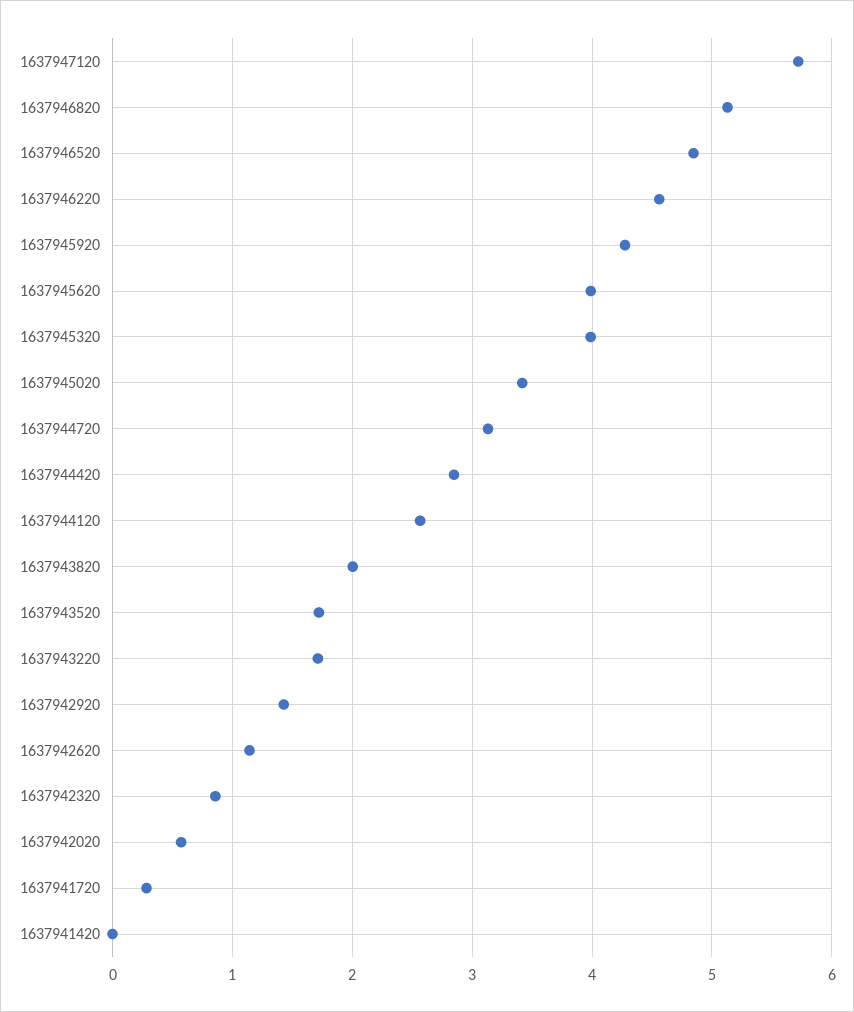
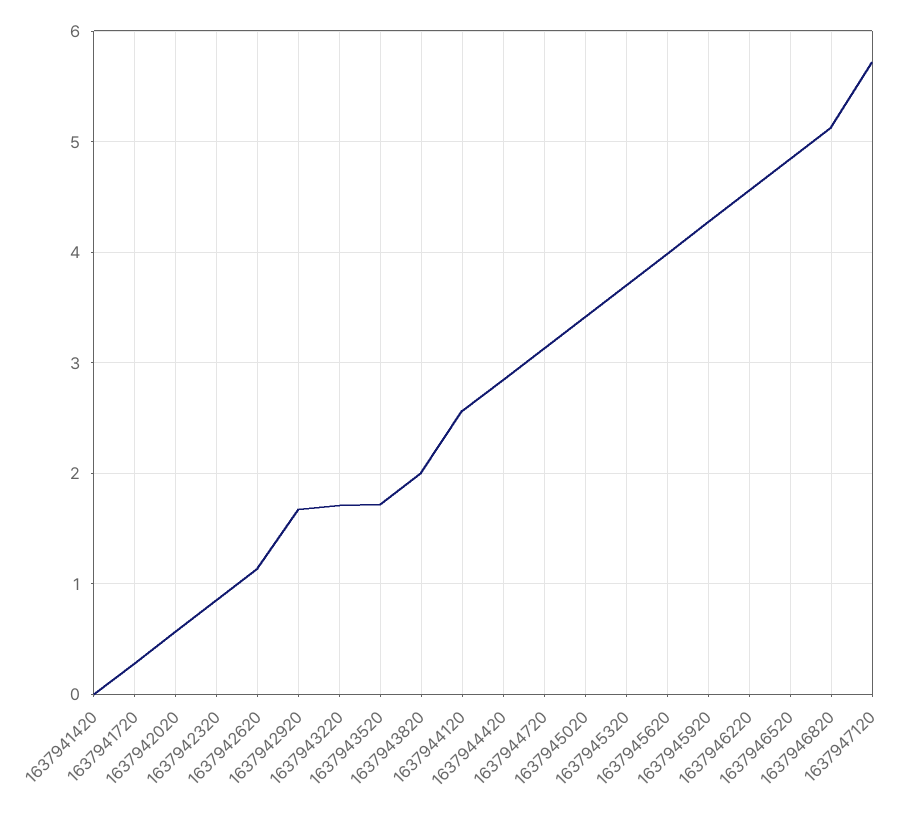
  {
    "1637947120": 5.7,
    "1637946820": 5.1,
    "1637946520": 4.8,
    "1637946220": 4.6,
    "1637945920": 4.3,
    "1637945620": 4,
-   "1637945320": 4,
+   "1637945320": 3.7,
    "1637945020": 3.4,
    "1637944720": 3.1,
    "1637944420": 2.8,
    "1637944120": 2.6,
    "1637943820": 2,
    "1637943520": 1.7,
    "1637943220": 1.7,
-   "1637942920": 1.4,
+   "1637942920": 1.7,
    "1637942620": 1.1,
    "1637942320": 0.9,
    "1637942020": 0.6,
    "1637941720": 0.3,
    "1637941420": 0
  }

